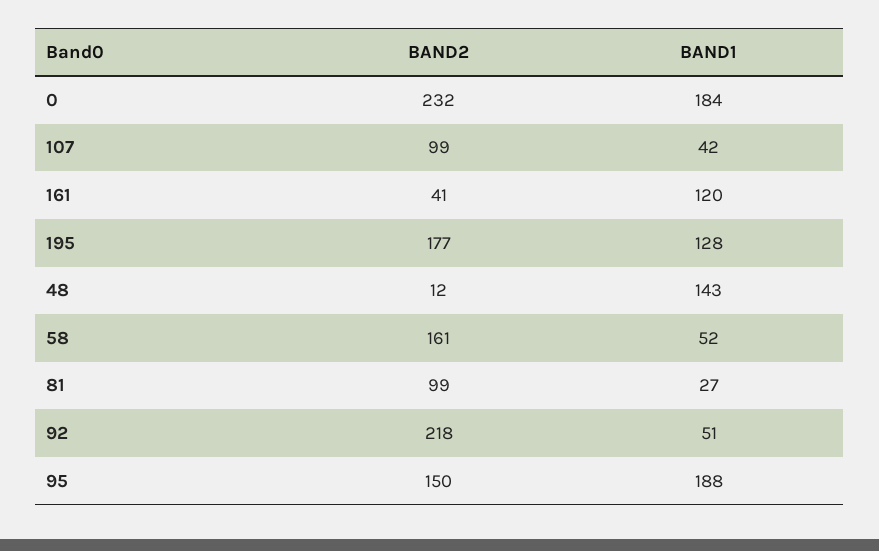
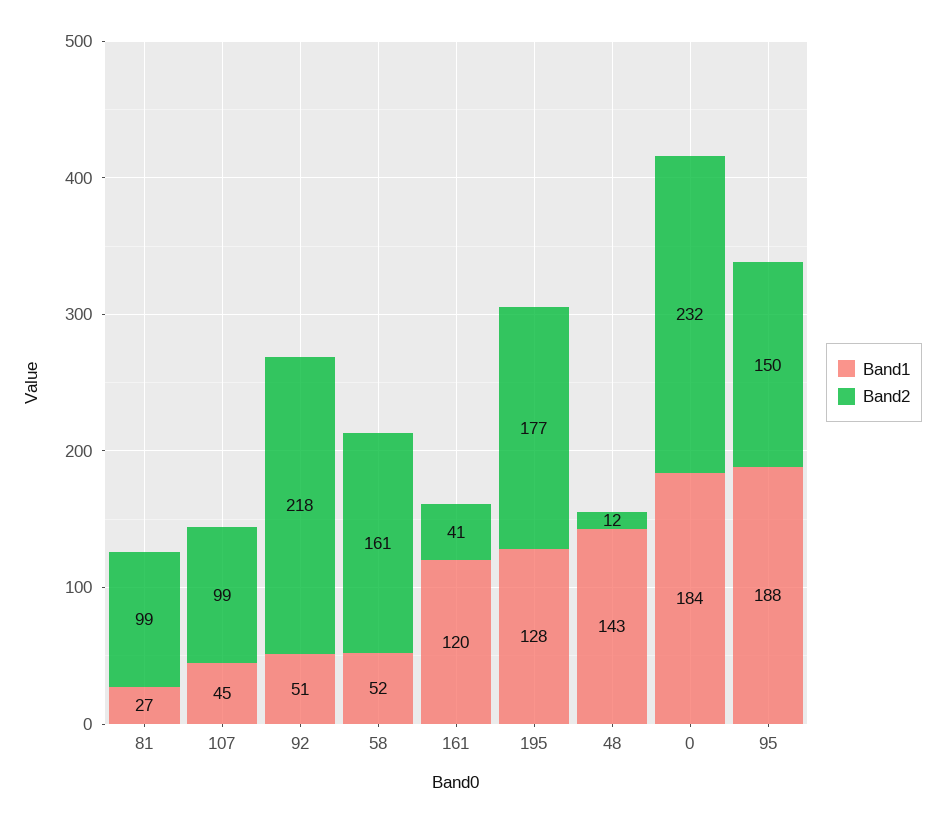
  {
    "BAND2": {
      "0": 232,
      "107": 99,
      "161": 41,
      "195": 177,
      "48": 12,
      "58": 161,
      "81": 99,
      "92": 218,
      "95": 150
    },
    "BAND1": {
      "0": 184,
-     "107": 42,
+     "107": 45,
      "161": 120,
      "195": 128,
      "48": 143,
      "58": 52,
      "81": 27,
      "92": 51,
      "95": 188
    }
  }

